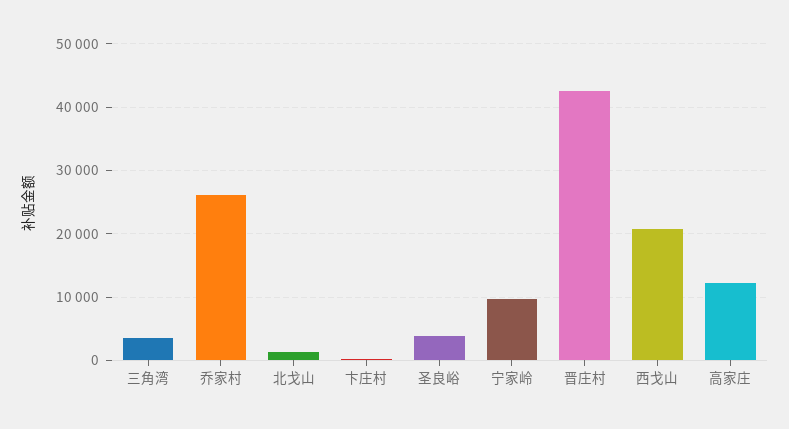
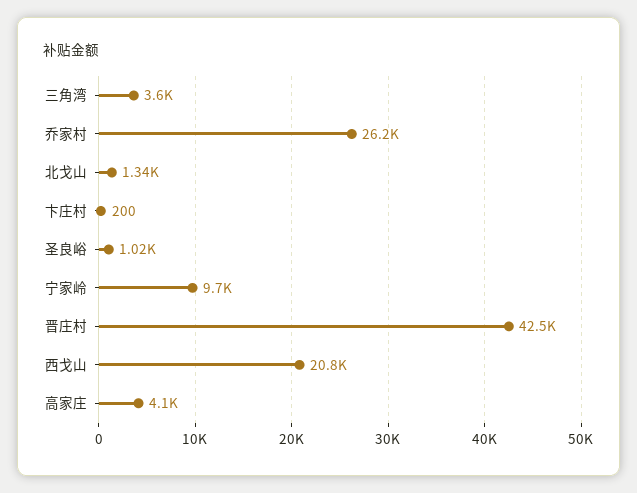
  {
    "三角湾": 3600,
    "乔家村": 26200,
    "北戈山": 1340,
    "卞庄村": 200,
-   "圣良峪": 4000,
+   "圣良峪": 1020,
    "宁家岭": 9700,
    "晋庄村": 42500,
    "西戈山": 20800,
-   "高家庄": 12000
+   "高家庄": 4100
  }

